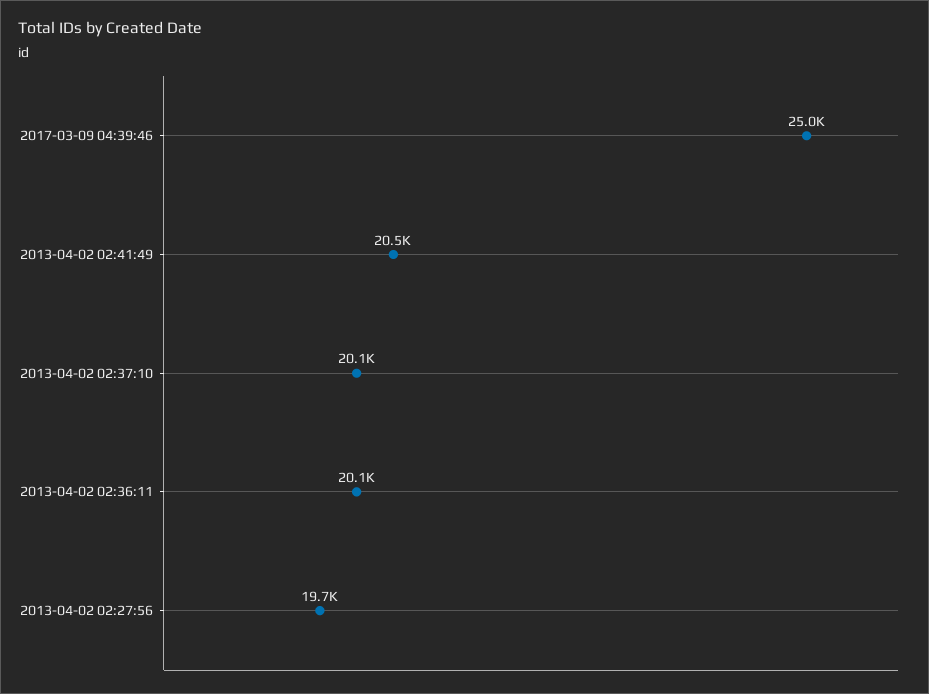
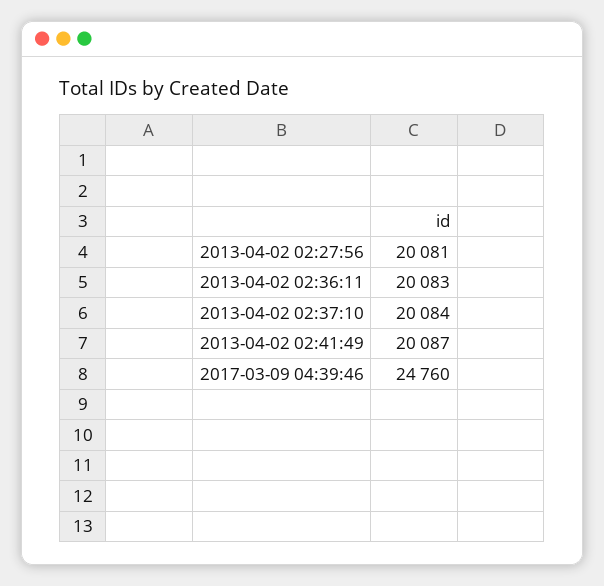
  {
-   "2017-03-09 04:39:46": 25000,
+   "2017-03-09 04:39:46": 24760,
-   "2013-04-02 02:41:49": 20500,
+   "2013-04-02 02:41:49": 20087,
    "2013-04-02 02:37:10": 20084,
    "2013-04-02 02:36:11": 20083,
-   "2013-04-02 02:27:56": 19700
+   "2013-04-02 02:27:56": 20081
  }

